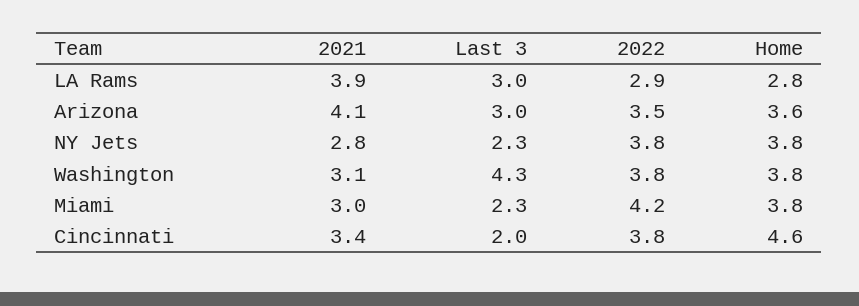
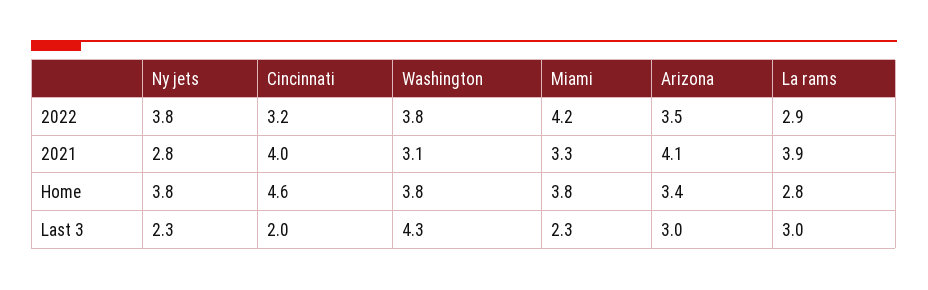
  {
    "2021": {
      "LA Rams": 3.9,
      "Arizona": 4.1,
      "NY Jets": 2.8,
      "Washington": 3.1,
-     "Miami": 3,
+     "Miami": 3.3,
-     "Cincinnati": 3.4
+     "Cincinnati": 4
    },
    "Last 3": {
      "LA Rams": 3,
      "Arizona": 3,
      "NY Jets": 2.3,
      "Washington": 4.3,
      "Miami": 2.3,
      "Cincinnati": 2
    },
    "2022": {
      "LA Rams": 2.9,
      "Arizona": 3.5,
      "NY Jets": 3.8,
      "Washington": 3.8,
      "Miami": 4.2,
-     "Cincinnati": 3.8
+     "Cincinnati": 3.2
    },
    "Home": {
      "LA Rams": 2.8,
-     "Arizona": 3.6,
+     "Arizona": 3.4,
      "NY Jets": 3.8,
      "Washington": 3.8,
      "Miami": 3.8,
      "Cincinnati": 4.6
    }
  }

